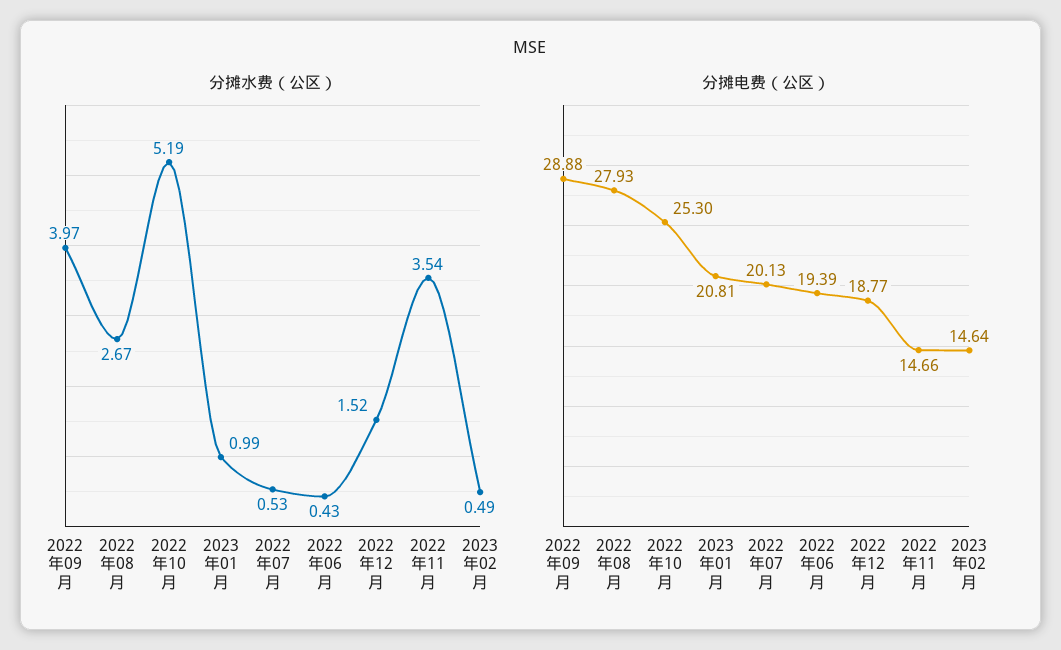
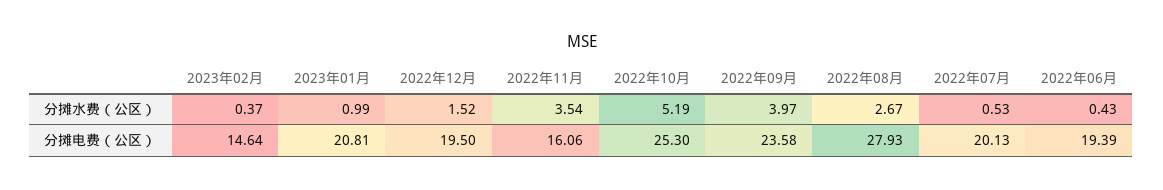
  {
    "分摊水费（公区）": {
      "2022年09月": 3.97,
      "2022年08月": 2.67,
      "2022年10月": 5.19,
      "2023年01月": 0.99,
      "2022年07月": 0.53,
      "2022年06月": 0.43,
      "2022年12月": 1.52,
      "2022年11月": 3.54,
-     "2023年02月": 0.49
+     "2023年02月": 0.37
    },
    "分摊电费（公区）": {
-     "2022年09月": 28.88,
+     "2022年09月": 23.58,
      "2022年08月": 27.93,
      "2022年10月": 25.3,
      "2023年01月": 20.81,
      "2022年07月": 20.13,
      "2022年06月": 19.39,
-     "2022年12月": 18.77,
+     "2022年12月": 19.5,
-     "2022年11月": 14.66,
+     "2022年11月": 16.06,
      "2023年02月": 14.64
    }
  }

